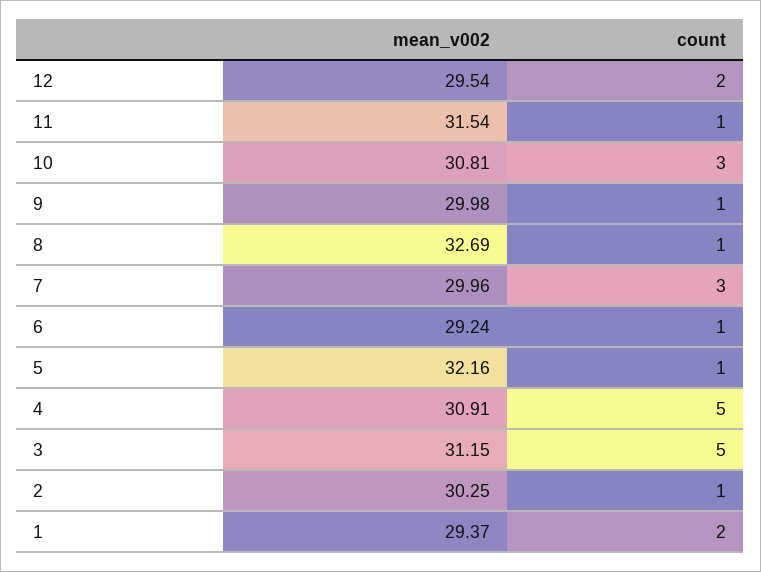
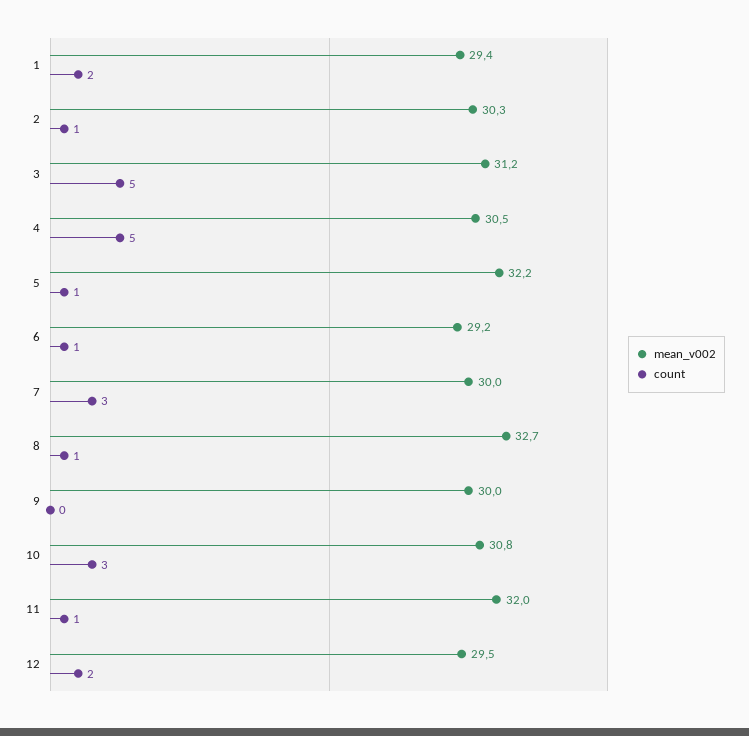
  {
    "mean_v002": {
      "12": 29.54,
-     "11": 31.54,
+     "11": 32,
      "10": 30.81,
      "9": 29.98,
      "8": 32.69,
      "7": 29.96,
      "6": 29.24,
      "5": 32.16,
-     "4": 30.91,
+     "4": 30.5,
      "3": 31.15,
      "2": 30.25,
      "1": 29.37
    },
    "count": {
      "12": 2,
      "11": 1,
      "10": 3,
-     "9": 1,
+     "9": 0,
      "8": 1,
      "7": 3,
      "6": 1,
      "5": 1,
      "4": 5,
      "3": 5,
      "2": 1,
      "1": 2
    }
  }

